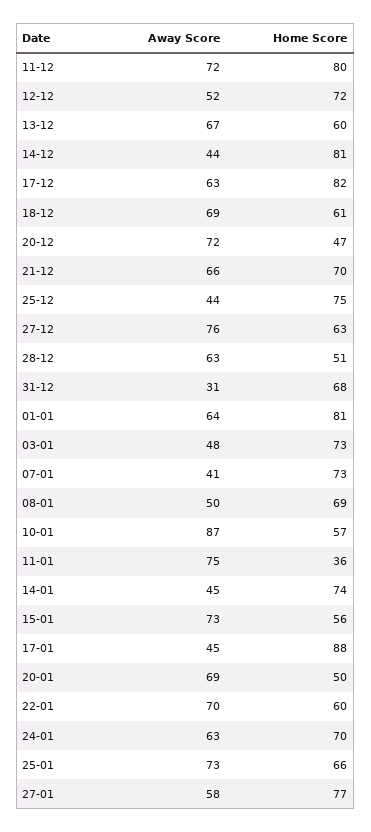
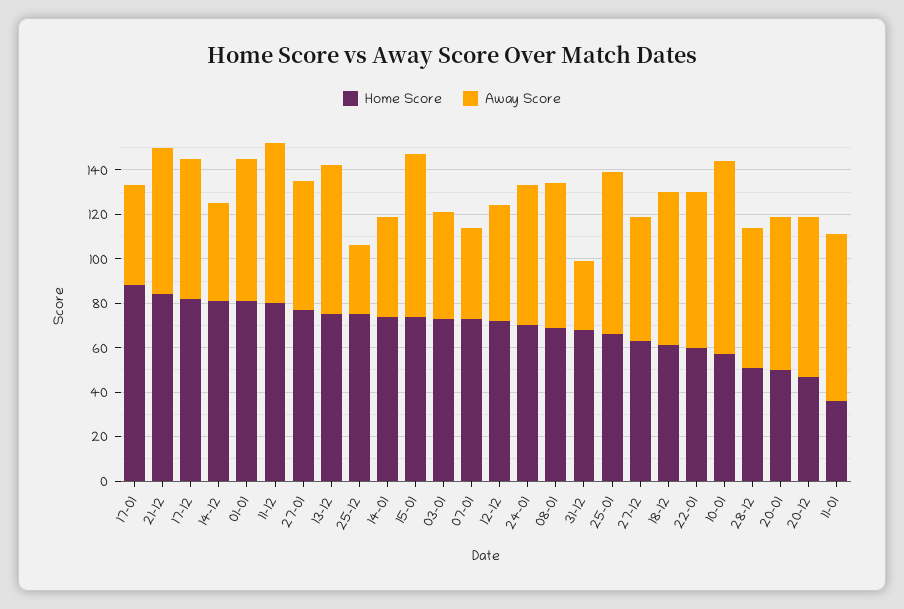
  {
    "Away Score": {
      "11-12": 72,
      "12-12": 52,
      "13-12": 67,
      "14-12": 44,
      "17-12": 63,
      "18-12": 69,
      "20-12": 72,
      "21-12": 66,
-     "25-12": 44,
+     "25-12": 30,
-     "27-12": 76,
+     "27-12": 55,
      "28-12": 63,
      "31-12": 31,
      "01-01": 64,
      "03-01": 48,
      "07-01": 41,
-     "08-01": 50,
+     "08-01": 65,
      "10-01": 87,
      "11-01": 75,
      "14-01": 45,
      "15-01": 73,
      "17-01": 45,
      "20-01": 69,
      "22-01": 70,
      "24-01": 63,
      "25-01": 73,
      "27-01": 58
    },
    "Home Score": {
      "11-12": 80,
      "12-12": 72,
-     "13-12": 60,
+     "13-12": 75,
      "14-12": 81,
      "17-12": 82,
      "18-12": 61,
      "20-12": 47,
-     "21-12": 70,
+     "21-12": 85,
      "25-12": 75,
      "27-12": 63,
      "28-12": 51,
      "31-12": 68,
      "01-01": 81,
      "03-01": 73,
      "07-01": 73,
      "08-01": 69,
      "10-01": 57,
      "11-01": 36,
      "14-01": 74,
-     "15-01": 56,
+     "15-01": 75,
      "17-01": 88,
      "20-01": 50,
      "22-01": 60,
      "24-01": 70,
      "25-01": 66,
      "27-01": 77
    }
  }

